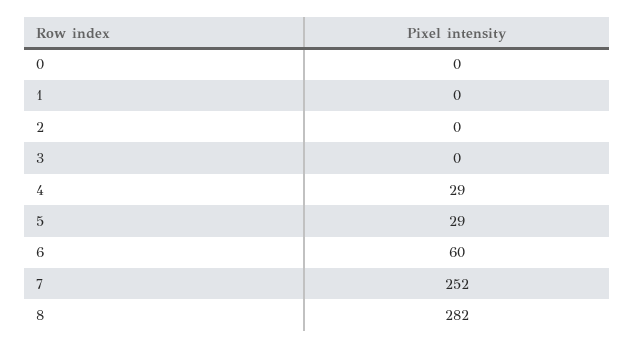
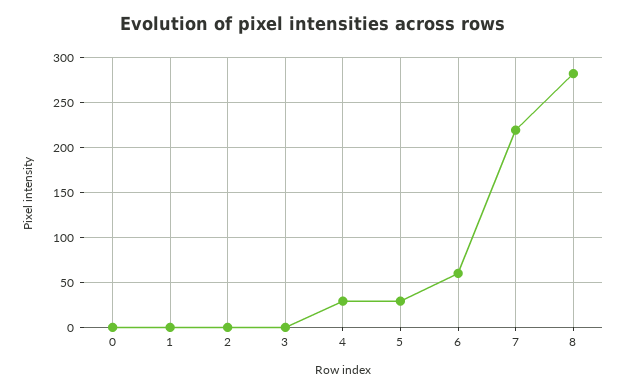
  {
    "0": 0,
    "1": 0,
    "2": 0,
    "3": 0,
    "4": 29,
    "5": 29,
    "6": 60,
-   "7": 252,
+   "7": 220,
    "8": 282
  }

